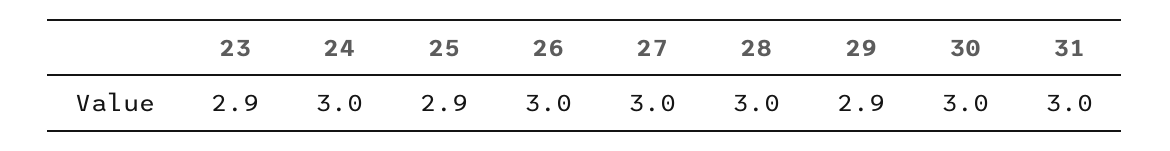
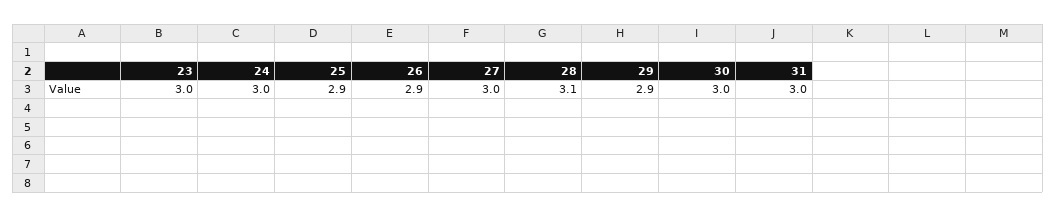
  {
-   "23": 2.9,
+   "23": 3,
    "24": 3,
    "25": 2.9,
-   "26": 3,
+   "26": 2.9,
    "27": 3,
-   "28": 3,
+   "28": 3.1,
    "29": 2.9,
    "30": 3,
    "31": 3
  }

